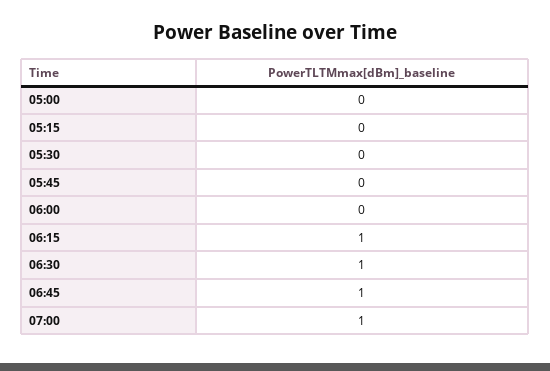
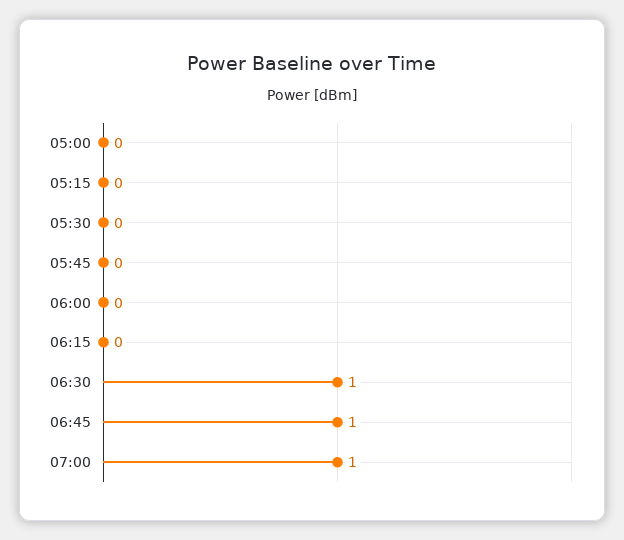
  {
    "05:00": 0,
    "05:15": 0,
    "05:30": 0,
    "05:45": 0,
    "06:00": 0,
-   "06:15": 1,
+   "06:15": 0,
    "06:30": 1,
    "06:45": 1,
    "07:00": 1
  }

